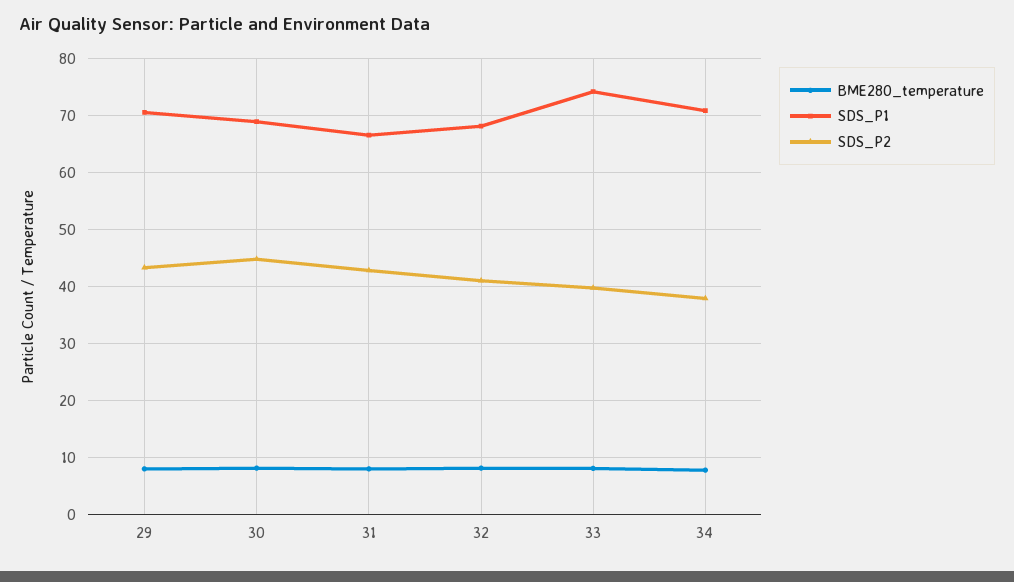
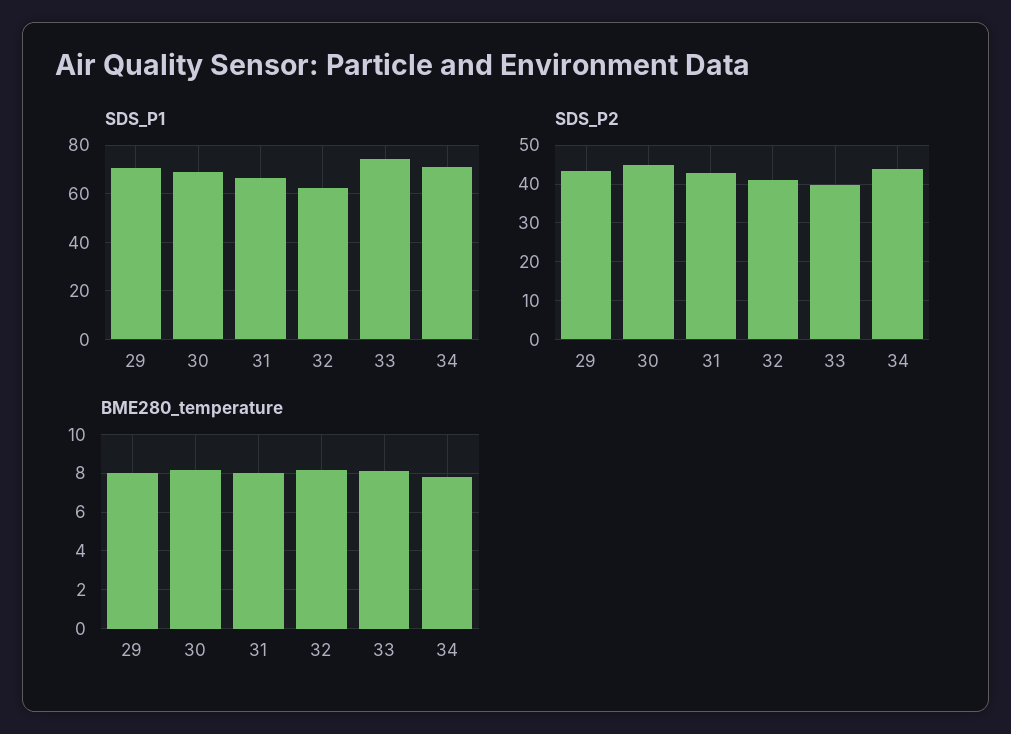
  {
    "BME280_temperature": {
      "29": 8,
      "30": 8,
      "31": 8,
      "32": 8,
      "33": 8,
      "34": 8
    },
    "SDS_P1": {
      "29": 70,
      "30": 68,
      "31": 66,
-     "32": 68,
+     "32": 62.5,
      "33": 74,
      "34": 70
    },
    "SDS_P2": {
      "29": 44,
      "30": 44,
      "31": 42,
      "32": 42,
      "33": 40,
-     "34": 38
+     "34": 44
    }
  }

